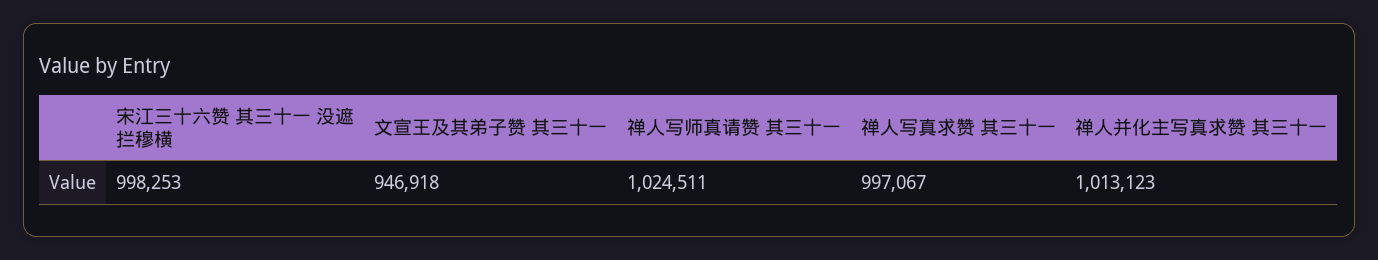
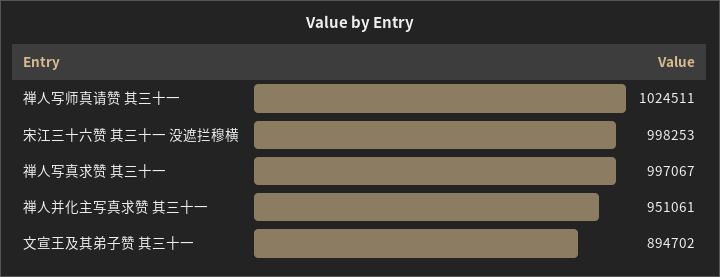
  {
    "宋江三十六赞 其三十一 没遮拦穆横": 998253,
-   "文宣王及其弟子赞 其三十一": 946918,
+   "文宣王及其弟子赞 其三十一": 894702,
    "禅人写师真请赞 其三十一": 1024511,
    "禅人写真求赞 其三十一": 997067,
-   "禅人并化主写真求赞 其三十一": 1013123
+   "禅人并化主写真求赞 其三十一": 951061
  }

